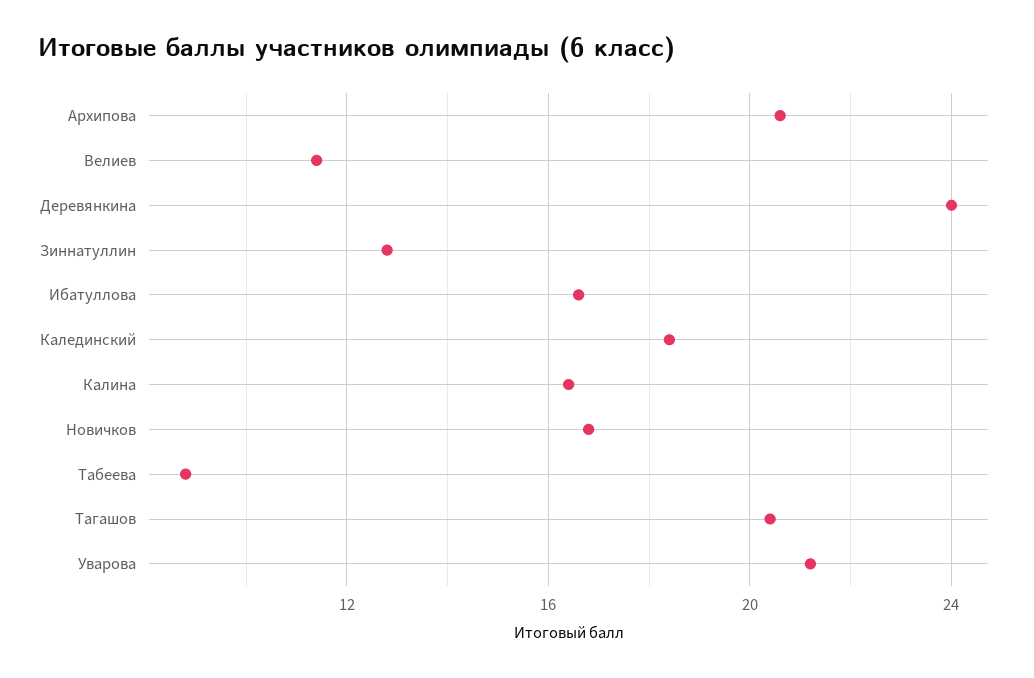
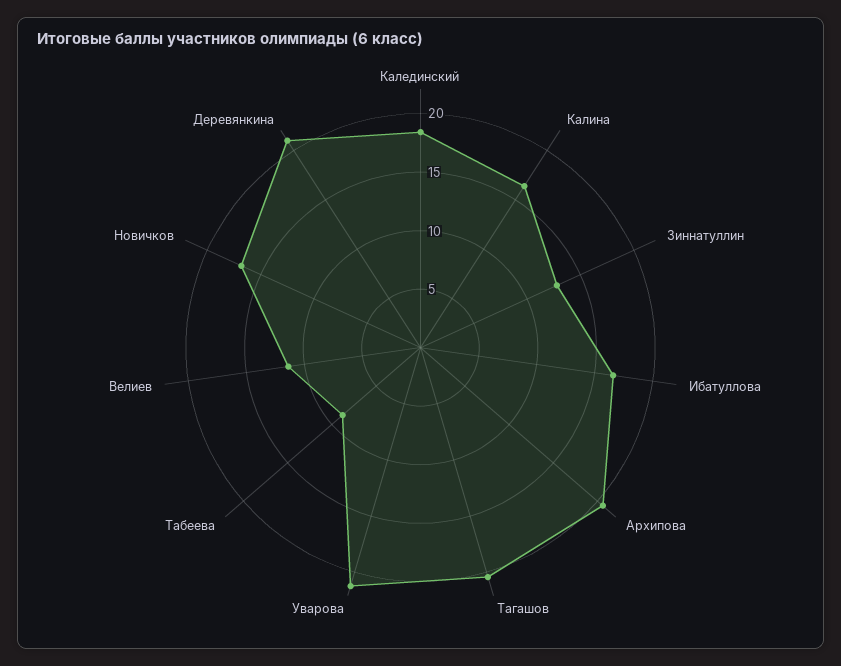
  {
    "Архипова": 20.5,
    "Велиев": 11.5,
-   "Деревянкина": 24,
+   "Деревянкина": 21,
    "Зиннатуллин": 13,
    "Ибатуллова": 16.5,
    "Калединский": 18.5,
    "Калина": 16.5,
    "Новичков": 17,
    "Табеева": 9,
    "Тагашов": 20.5,
    "Уварова": 21
  }

